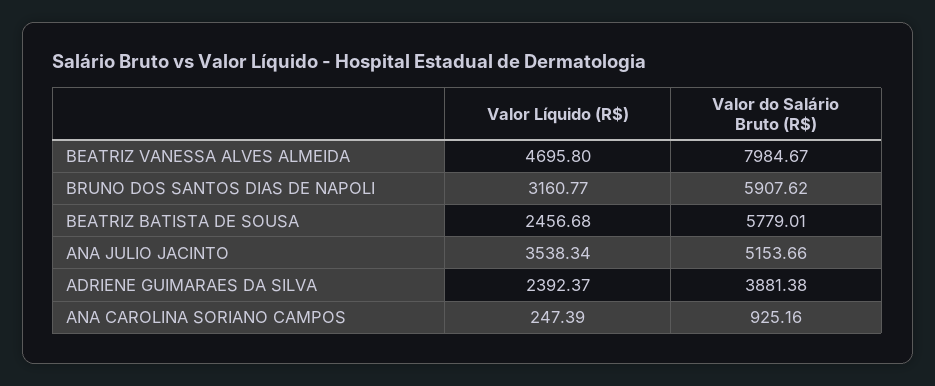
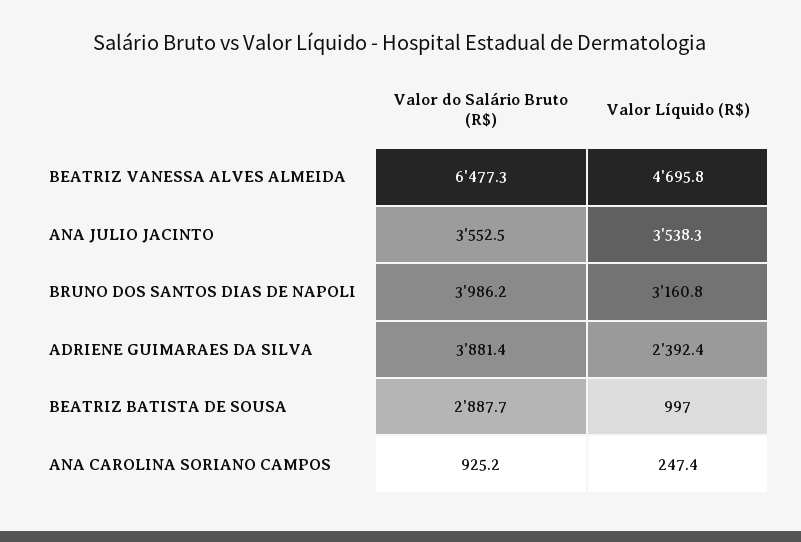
  {
    "Valor Líquido (R$)": {
      "BEATRIZ VANESSA ALVES ALMEIDA": 4695.8,
      "BRUNO DOS SANTOS DIAS DE NAPOLI": 3160.77,
-     "BEATRIZ BATISTA DE SOUSA": 2456.68,
+     "BEATRIZ BATISTA DE SOUSA": 997,
      "ANA JULIO JACINTO": 3538.34,
      "ADRIENE GUIMARAES DA SILVA": 2392.37,
      "ANA CAROLINA SORIANO CAMPOS": 247.39
    },
    "Valor do Salário Bruto (R$)": {
-     "BEATRIZ VANESSA ALVES ALMEIDA": 7984.67,
+     "BEATRIZ VANESSA ALVES ALMEIDA": 6477.3,
-     "BRUNO DOS SANTOS DIAS DE NAPOLI": 5907.62,
+     "BRUNO DOS SANTOS DIAS DE NAPOLI": 3986.2,
-     "BEATRIZ BATISTA DE SOUSA": 5779.01,
+     "BEATRIZ BATISTA DE SOUSA": 2887.7,
-     "ANA JULIO JACINTO": 5153.66,
+     "ANA JULIO JACINTO": 3552.5,
      "ADRIENE GUIMARAES DA SILVA": 3881.38,
      "ANA CAROLINA SORIANO CAMPOS": 925.16
    }
  }

